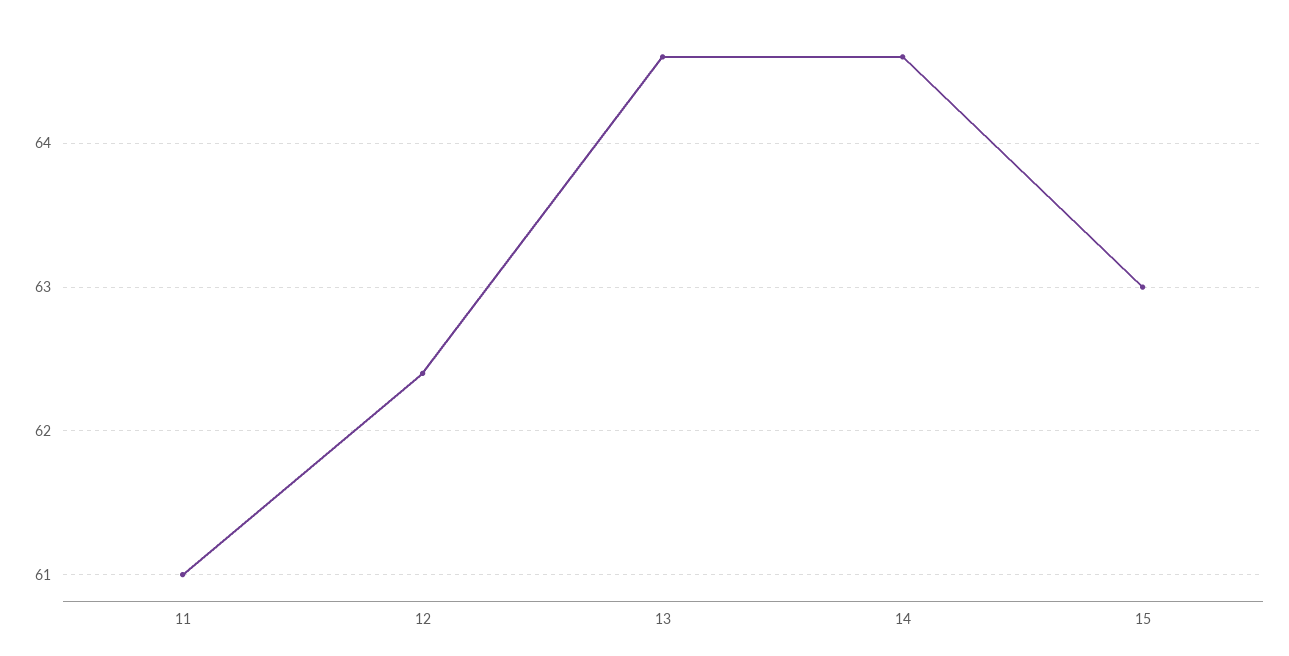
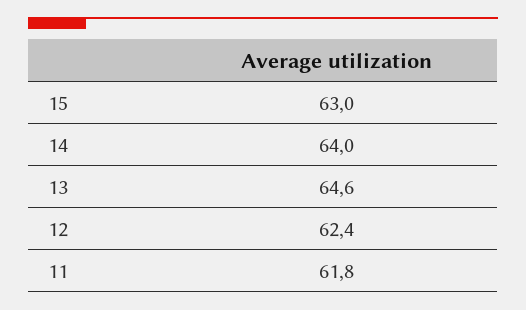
  {
-   "11": 61,
+   "11": 61.8,
    "12": 62.4,
    "13": 64.6,
-   "14": 64.6,
+   "14": 64,
    "15": 63
  }

